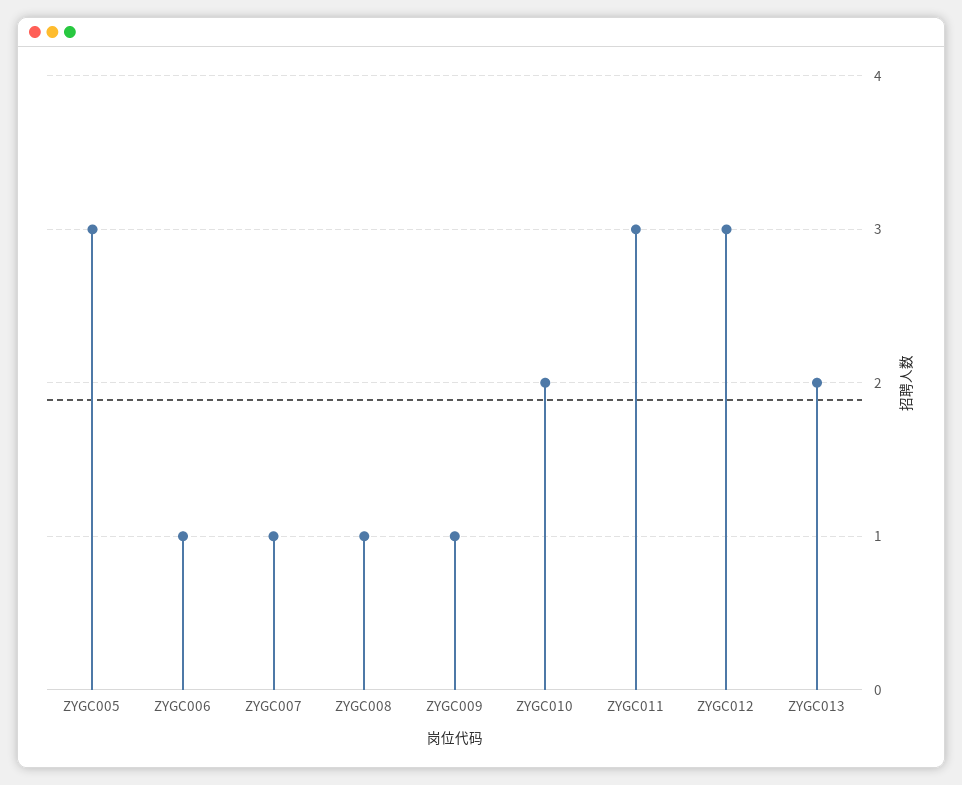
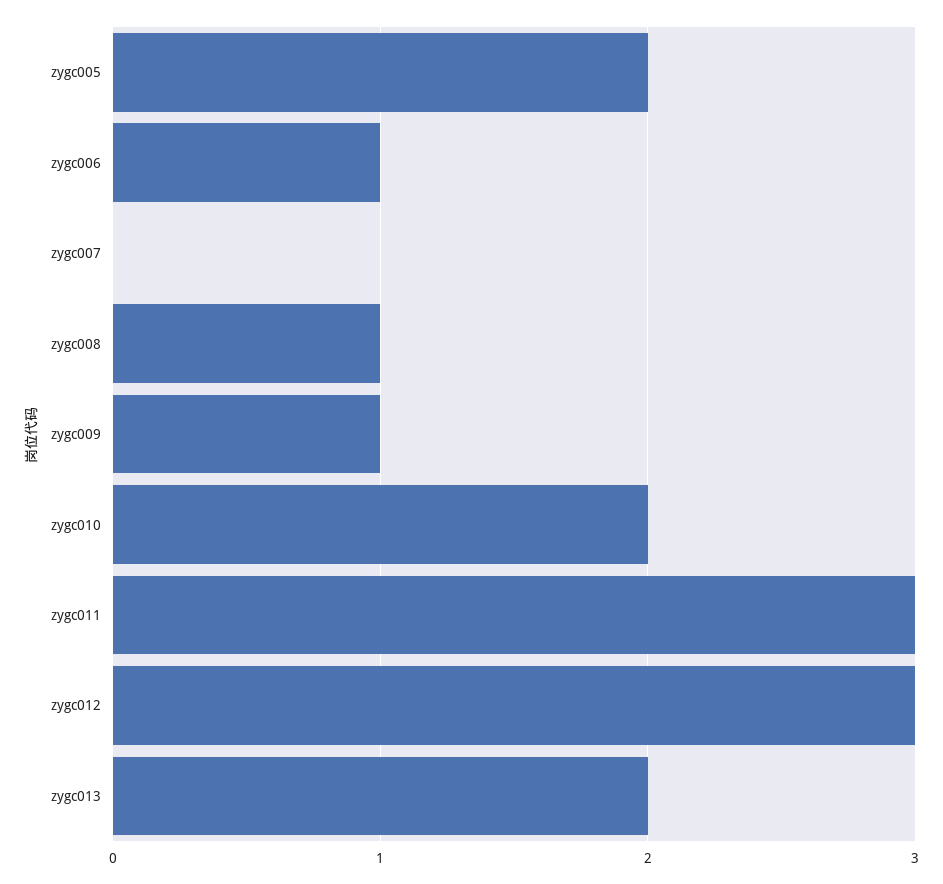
  {
-   "ZYGC005": 3,
+   "ZYGC005": 2,
    "ZYGC006": 1,
-   "ZYGC007": 1,
+   "ZYGC007": 0,
    "ZYGC008": 1,
    "ZYGC009": 1,
    "ZYGC010": 2,
    "ZYGC011": 3,
    "ZYGC012": 3,
    "ZYGC013": 2
  }

